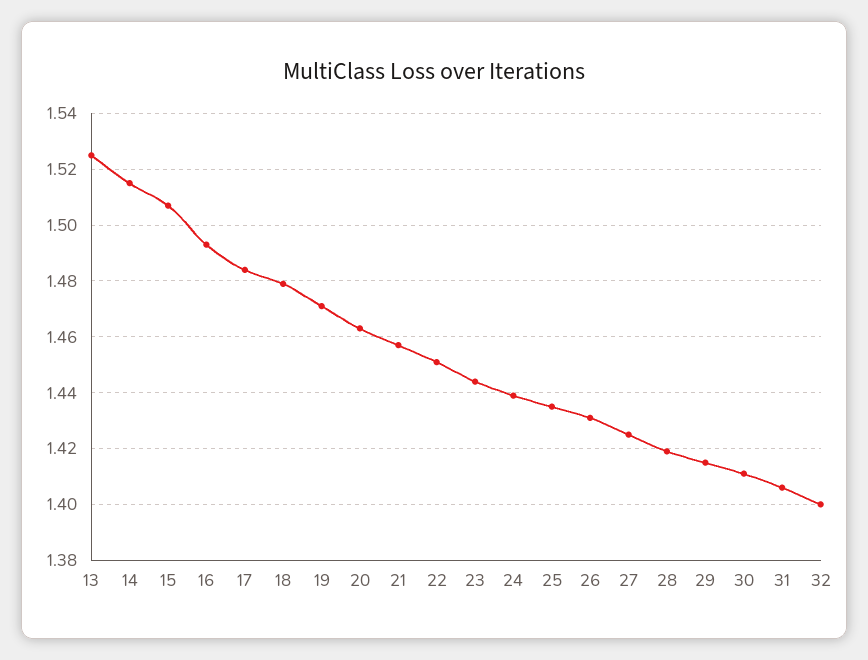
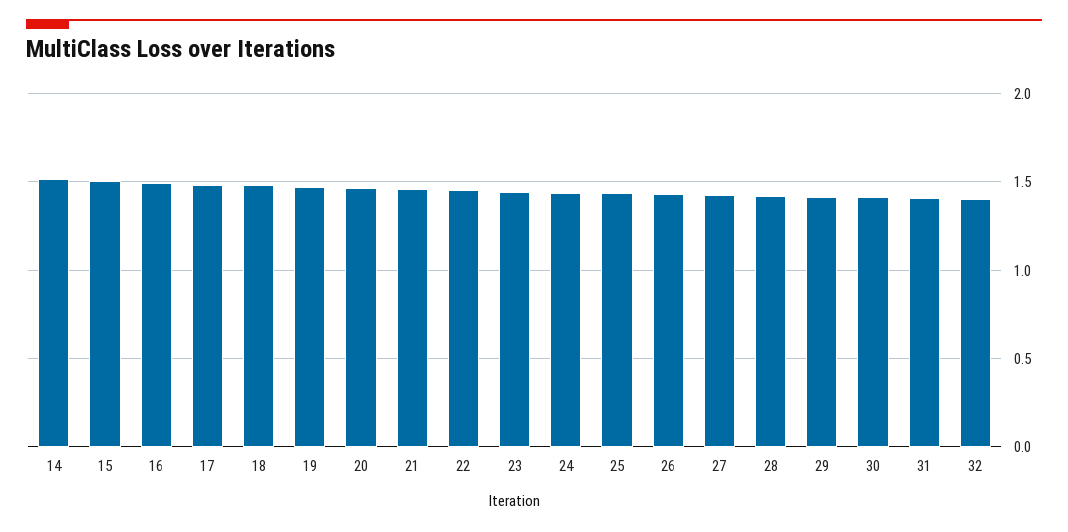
  {
-   "13": 1.525,
    "14": 1.515,
    "15": 1.505,
    "16": 1.495,
    "17": 1.485,
    "18": 1.48,
    "19": 1.47,
    "20": 1.465,
    "21": 1.455,
    "22": 1.45,
    "23": 1.445,
    "24": 1.44,
    "25": 1.435,
    "26": 1.43,
    "27": 1.425,
    "28": 1.42,
    "29": 1.415,
    "30": 1.41,
    "31": 1.405,
    "32": 1.4
  }

